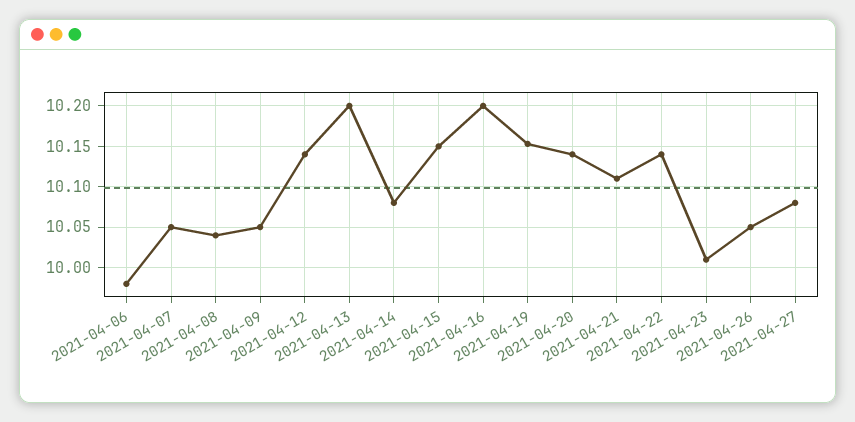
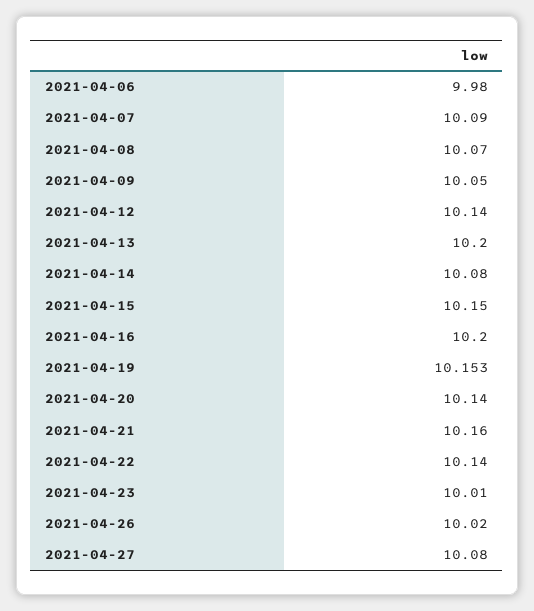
  {
    "2021-04-06": 9.98,
-   "2021-04-07": 10.05,
+   "2021-04-07": 10.09,
-   "2021-04-08": 10.04,
+   "2021-04-08": 10.07,
    "2021-04-09": 10.05,
    "2021-04-12": 10.14,
    "2021-04-13": 10.2,
    "2021-04-14": 10.08,
    "2021-04-15": 10.15,
    "2021-04-16": 10.2,
    "2021-04-19": 10.153,
    "2021-04-20": 10.14,
-   "2021-04-21": 10.11,
+   "2021-04-21": 10.16,
    "2021-04-22": 10.14,
    "2021-04-23": 10.01,
-   "2021-04-26": 10.05,
+   "2021-04-26": 10.02,
    "2021-04-27": 10.08
  }

